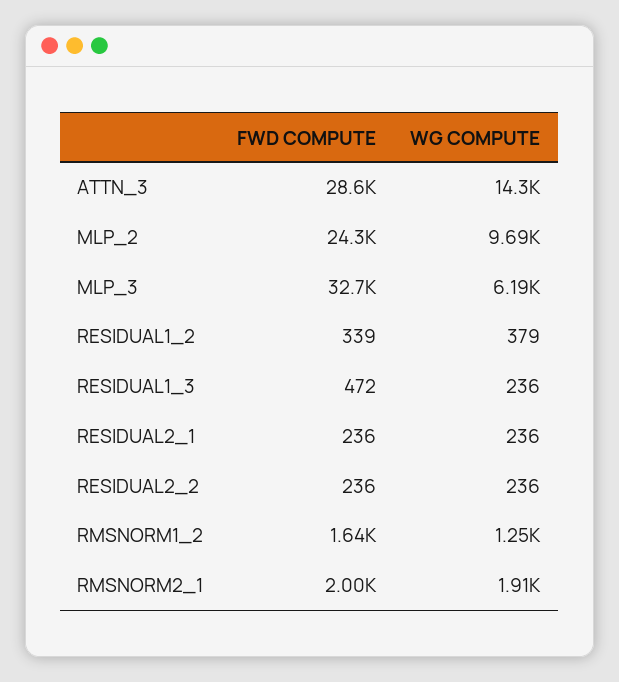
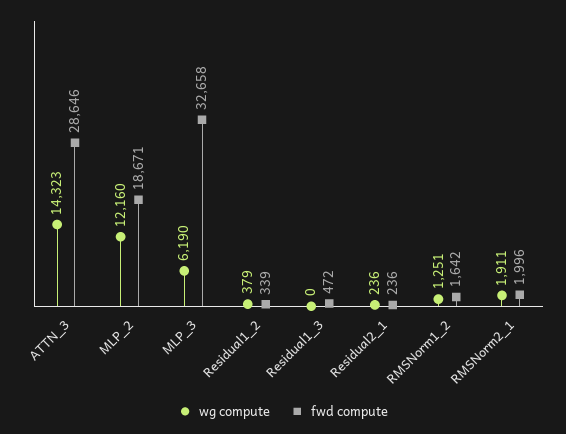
  {
    "FWD COMPUTE": {
      "ATTN_3": 28646,
-     "MLP_2": 24300,
+     "MLP_2": 18671,
      "MLP_3": 32658,
      "RESIDUAL1_2": 339,
      "RESIDUAL1_3": 472,
      "RESIDUAL2_1": 236,
-     "RESIDUAL2_2": 236,
      "RMSNORM1_2": 1642,
      "RMSNORM2_1": 1996
    },
    "WG COMPUTE": {
      "ATTN_3": 14323,
-     "MLP_2": 9690,
+     "MLP_2": 12160,
      "MLP_3": 6190,
      "RESIDUAL1_2": 379,
-     "RESIDUAL1_3": 236,
+     "RESIDUAL1_3": 0,
      "RESIDUAL2_1": 236,
-     "RESIDUAL2_2": 236,
      "RMSNORM1_2": 1251,
      "RMSNORM2_1": 1911
    }
  }

